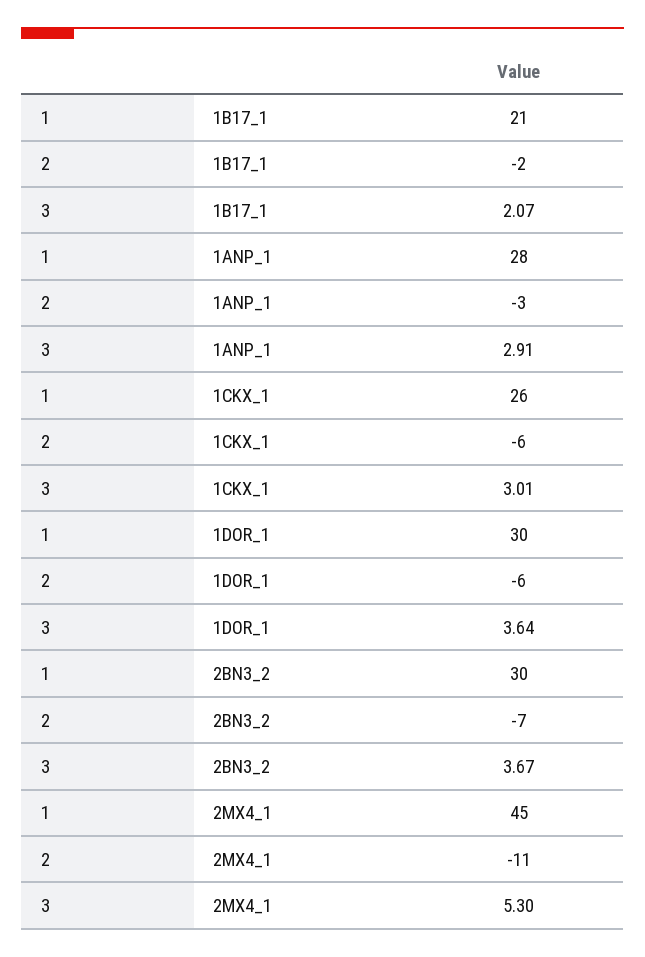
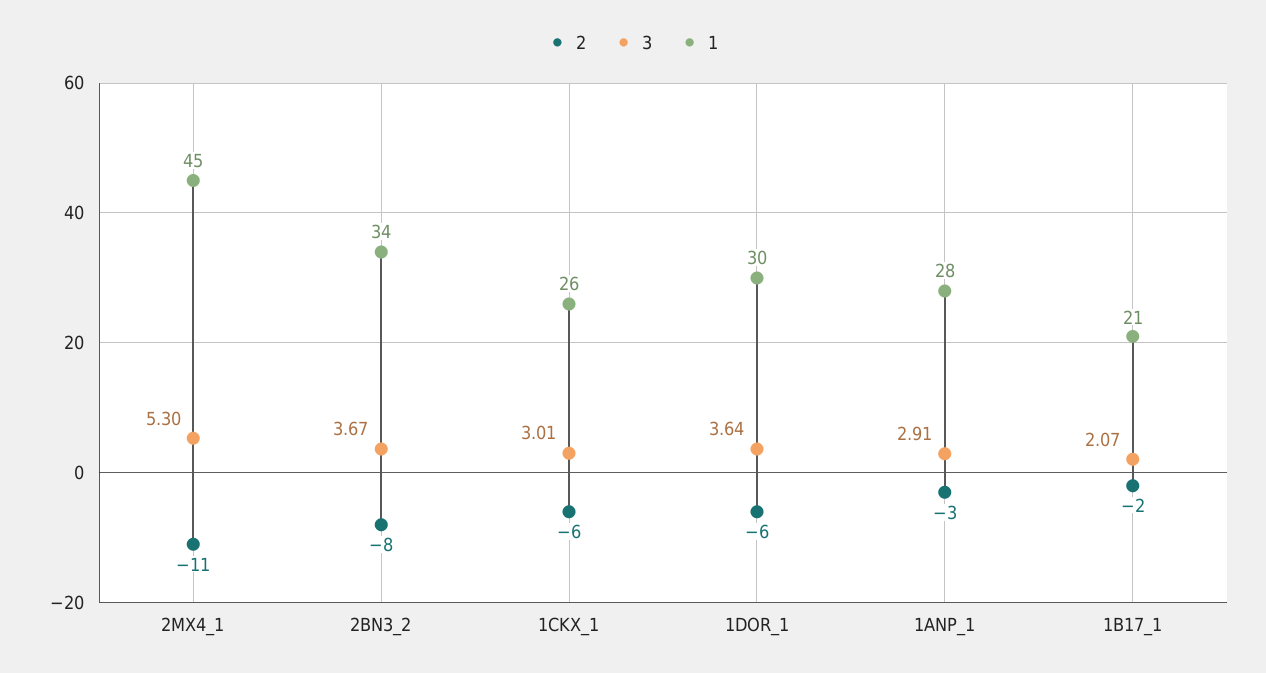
  {
    "1": {
      "1B17_1": 21,
      "1ANP_1": 28,
      "1CKX_1": 26,
      "1DOR_1": 30,
-     "2BN3_2": 30,
+     "2BN3_2": 34,
      "2MX4_1": 45
    },
    "2": {
      "1B17_1": -2,
      "1ANP_1": -3,
      "1CKX_1": -6,
      "1DOR_1": -6,
-     "2BN3_2": -7,
+     "2BN3_2": -8,
      "2MX4_1": -11
    },
    "3": {
      "1B17_1": 2.07,
      "1ANP_1": 2.91,
      "1CKX_1": 3.01,
      "1DOR_1": 3.64,
      "2BN3_2": 3.67,
      "2MX4_1": 5.3
    }
  }

